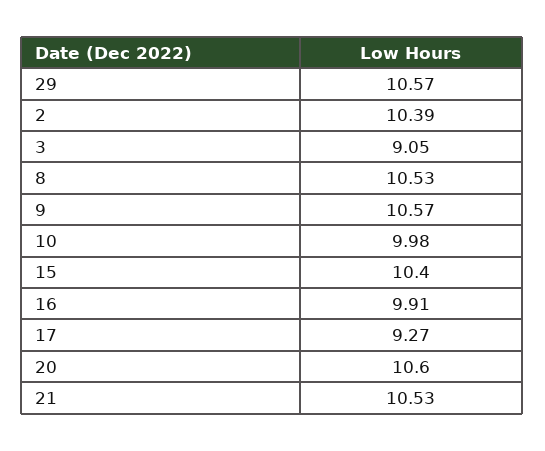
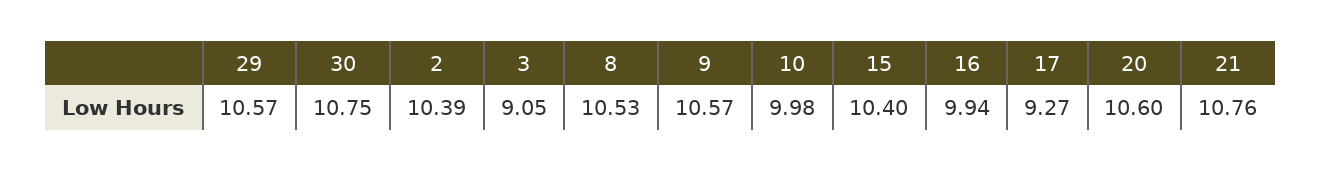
  {
    "29": 10.57,
    "2": 10.39,
    "3": 9.05,
    "8": 10.53,
    "9": 10.57,
    "10": 9.98,
    "15": 10.4,
-   "16": 9.91,
+   "16": 9.94,
    "17": 9.27,
    "20": 10.6,
-   "21": 10.53
+   "21": 10.76,
+   "30": 10.75
  }

